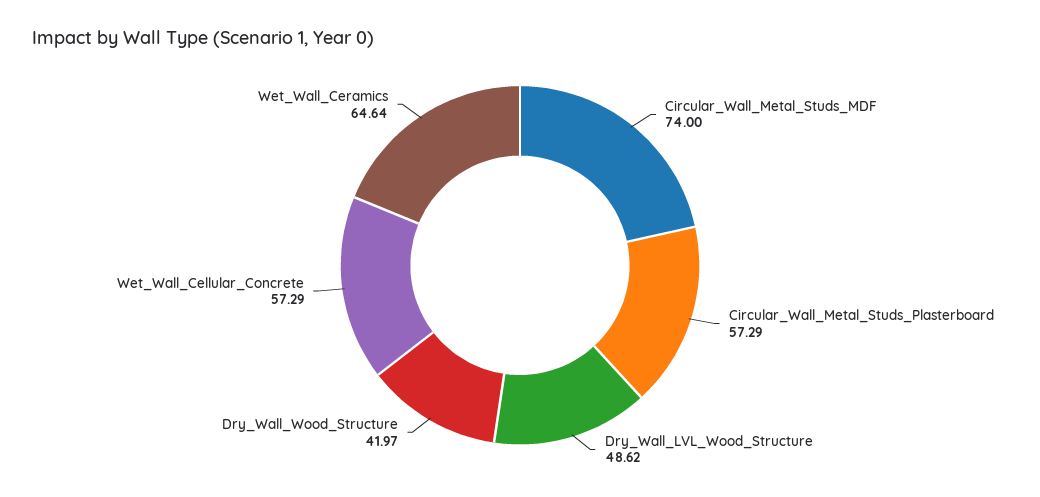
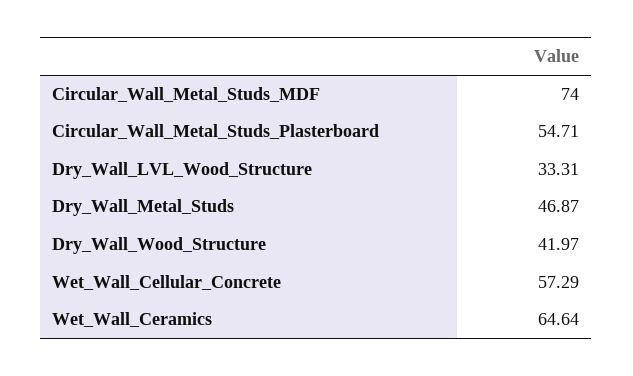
  {
    "Circular_Wall_Metal_Studs_MDF": 74,
-   "Circular_Wall_Metal_Studs_Plasterboard": 57.29,
+   "Circular_Wall_Metal_Studs_Plasterboard": 54.71,
-   "Dry_Wall_LVL_Wood_Structure": 48.62,
+   "Dry_Wall_LVL_Wood_Structure": 33.31,
    "Dry_Wall_Wood_Structure": 41.97,
    "Wet_Wall_Cellular_Concrete": 57.29,
-   "Wet_Wall_Ceramics": 64.64
+   "Wet_Wall_Ceramics": 64.64,
+   "Dry_Wall_Metal_Studs": 46.87
  }

